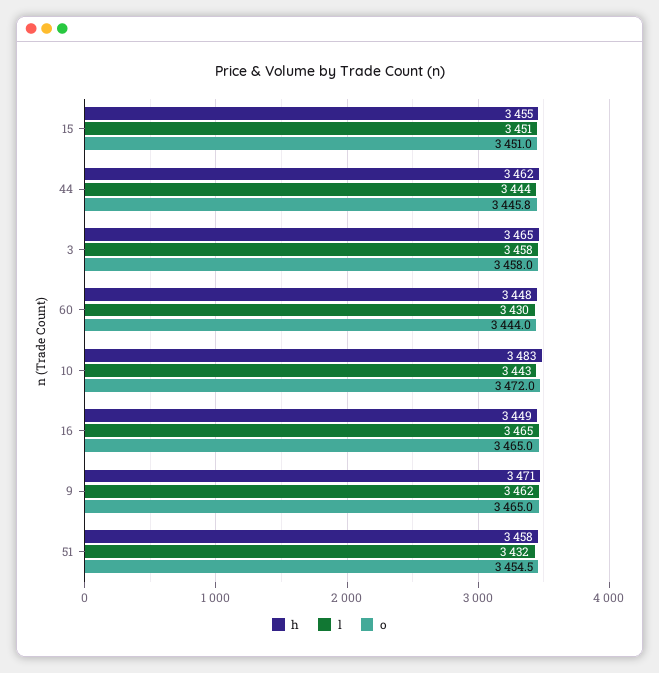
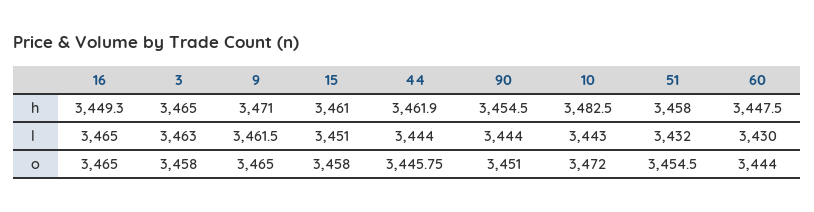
  {
    "h": {
-     "15": 3455,
+     "15": 3461,
      "44": 3461.9,
      "3": 3465,
      "60": 3447.5,
      "10": 3482.5,
      "16": 3449.3,
      "9": 3471,
-     "51": 3458
+     "51": 3458,
+     "90": 3454.5
    },
    "l": {
      "15": 3451,
      "44": 3444,
-     "3": 3458,
+     "3": 3463,
      "60": 3430,
      "10": 3443,
      "16": 3465,
      "9": 3461.5,
-     "51": 3432
+     "51": 3432,
+     "90": 3444
    },
    "o": {
-     "15": 3451,
+     "15": 3458,
      "44": 3445.75,
      "3": 3458,
      "60": 3444,
      "10": 3472,
      "16": 3465,
      "9": 3465,
-     "51": 3454.5
+     "51": 3454.5,
+     "90": 3451
    }
  }

